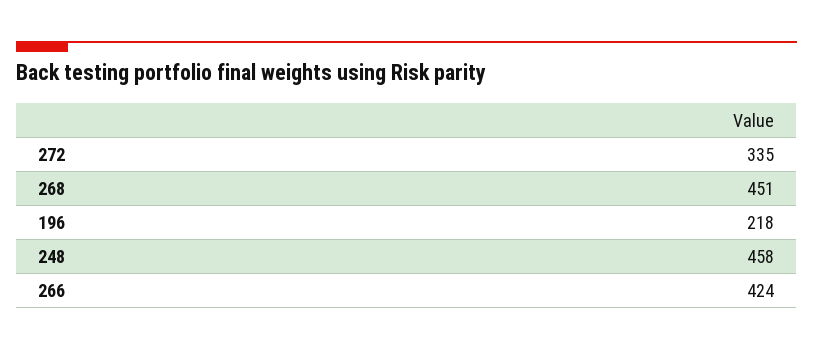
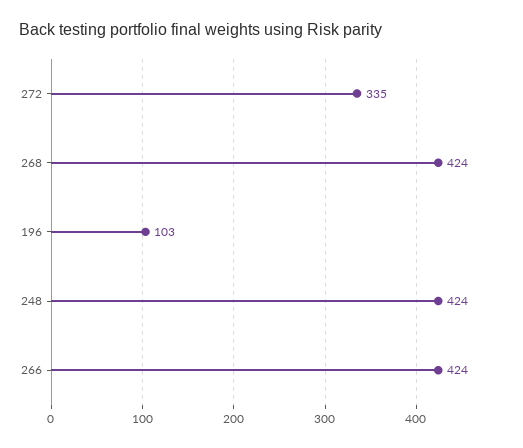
  {
    "272": 335,
-   "268": 451,
+   "268": 424,
-   "196": 218,
+   "196": 103,
-   "248": 458,
+   "248": 424,
    "266": 424
  }

